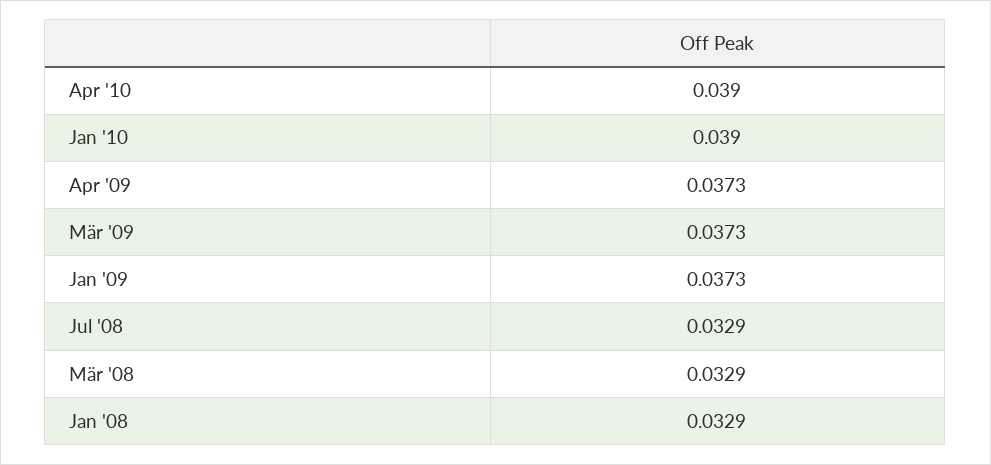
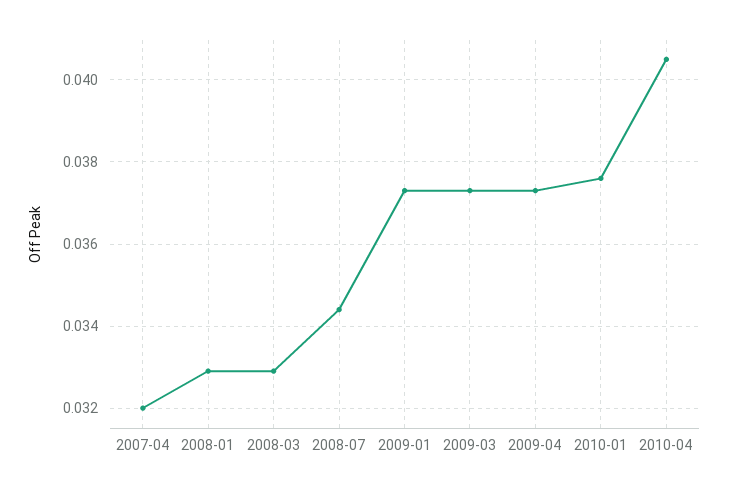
  {
-   "Apr '10": 0.039,
+   "Apr '10": 0.0405,
-   "Jan '10": 0.039,
+   "Jan '10": 0.0375,
    "Apr '09": 0.0373,
    "Mär '09": 0.0373,
    "Jan '09": 0.0373,
-   "Jul '08": 0.0329,
+   "Jul '08": 0.0345,
    "Mär '08": 0.0329,
-   "Jan '08": 0.0329
+   "Jan '08": 0.0329,
+   "2007-04": 0.032
  }

